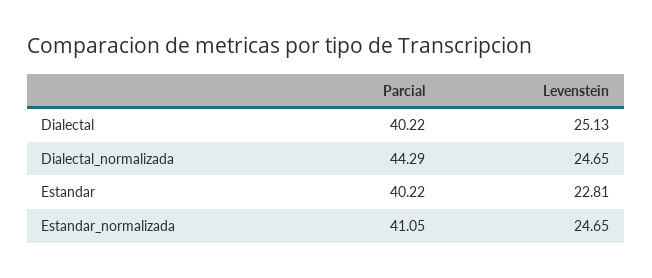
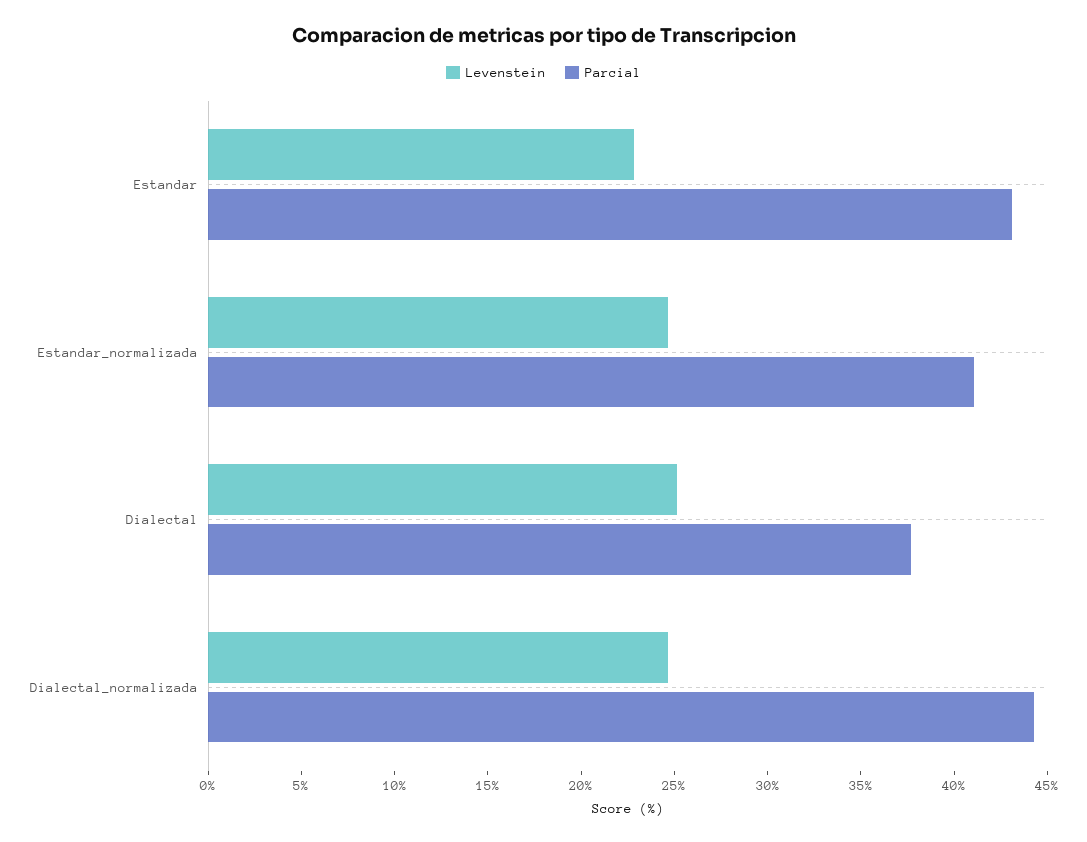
  {
    "Parcial": {
-     "Dialectal": 40.22,
+     "Dialectal": 38,
      "Dialectal_normalizada": 44.29,
-     "Estandar": 40.22,
+     "Estandar": 43,
      "Estandar_normalizada": 41.05
    },
    "Levenstein": {
      "Dialectal": 25.13,
      "Dialectal_normalizada": 24.65,
      "Estandar": 22.81,
      "Estandar_normalizada": 24.65
    }
  }

